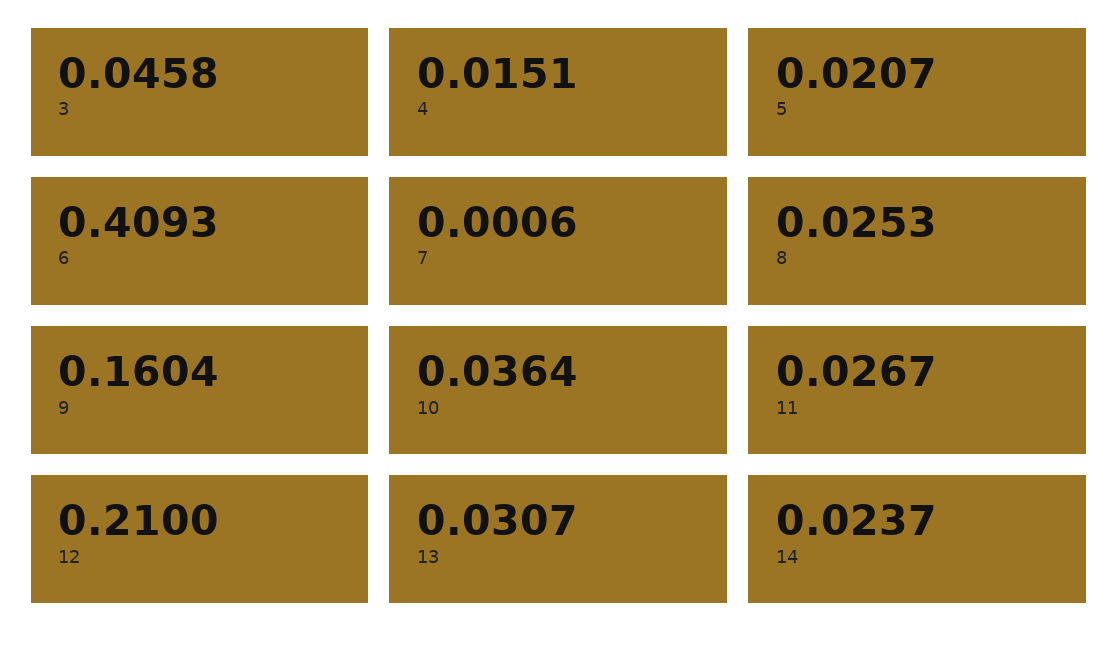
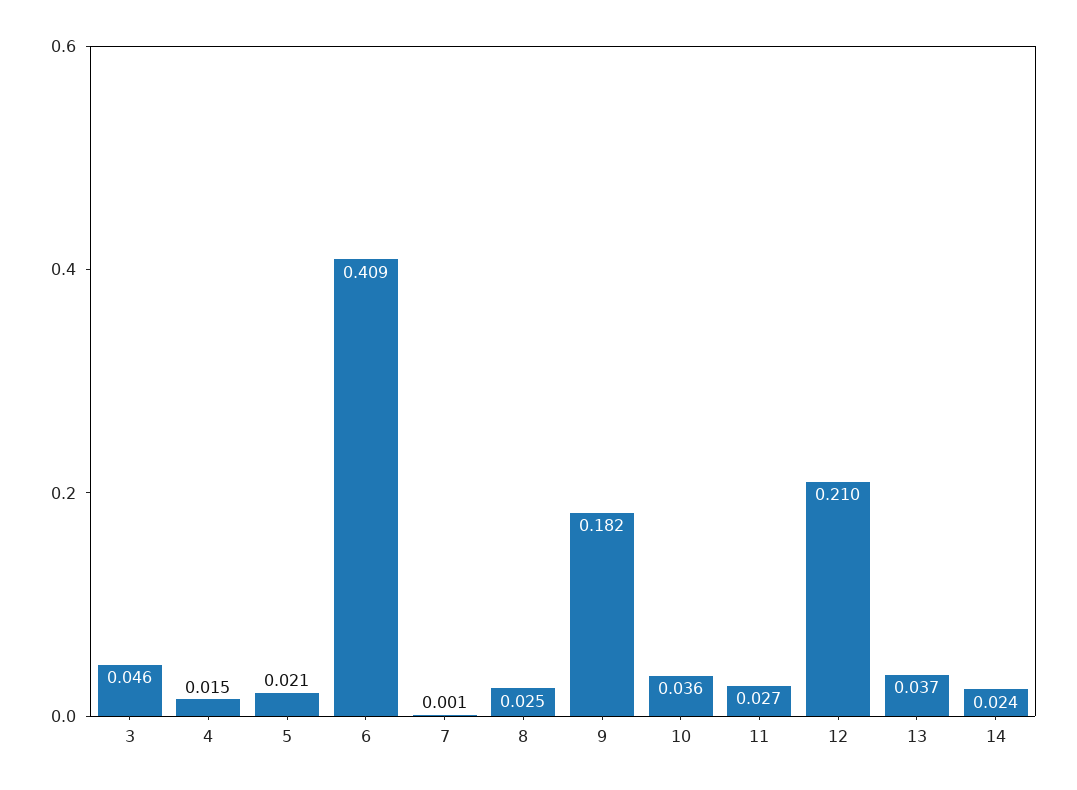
  {
    "3": 0.0458,
    "4": 0.0151,
    "5": 0.0207,
    "6": 0.4093,
    "7": 0.0006,
    "8": 0.0253,
-   "9": 0.1604,
+   "9": 0.182,
    "10": 0.0364,
    "11": 0.0267,
    "12": 0.21,
-   "13": 0.0307,
+   "13": 0.037,
    "14": 0.0237
  }

